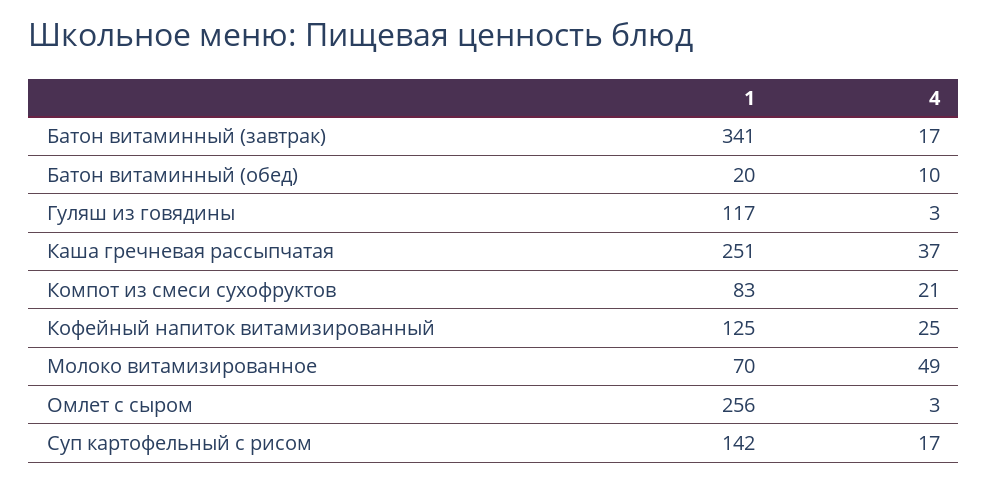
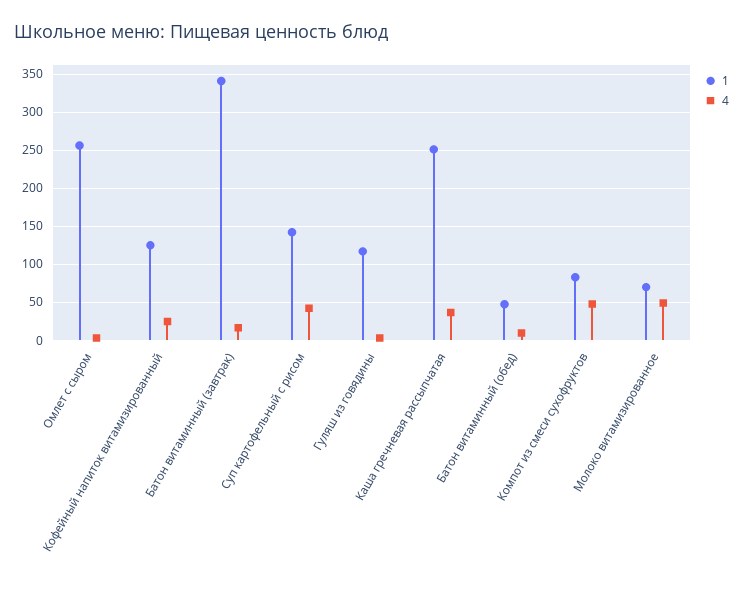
  {
    "1": {
      "Батон витаминный (завтрак)": 341,
-     "Батон витаминный (обед)": 20,
+     "Батон витаминный (обед)": 50,
      "Гуляш из говядины": 117,
      "Каша гречневая рассыпчатая": 251,
      "Компот из смеси сухофруктов": 83,
      "Кофейный напиток витамизированный": 125,
      "Молоко витамизированное": 70,
      "Омлет с сыром": 256,
      "Суп картофельный с рисом": 142
    },
    "4": {
      "Батон витаминный (завтрак)": 17,
      "Батон витаминный (обед)": 10,
      "Гуляш из говядины": 3,
      "Каша гречневая рассыпчатая": 37,
-     "Компот из смеси сухофруктов": 21,
+     "Компот из смеси сухофруктов": 50,
      "Кофейный напиток витамизированный": 25,
      "Молоко витамизированное": 49,
      "Омлет с сыром": 3,
-     "Суп картофельный с рисом": 17
+     "Суп картофельный с рисом": 40
    }
  }

